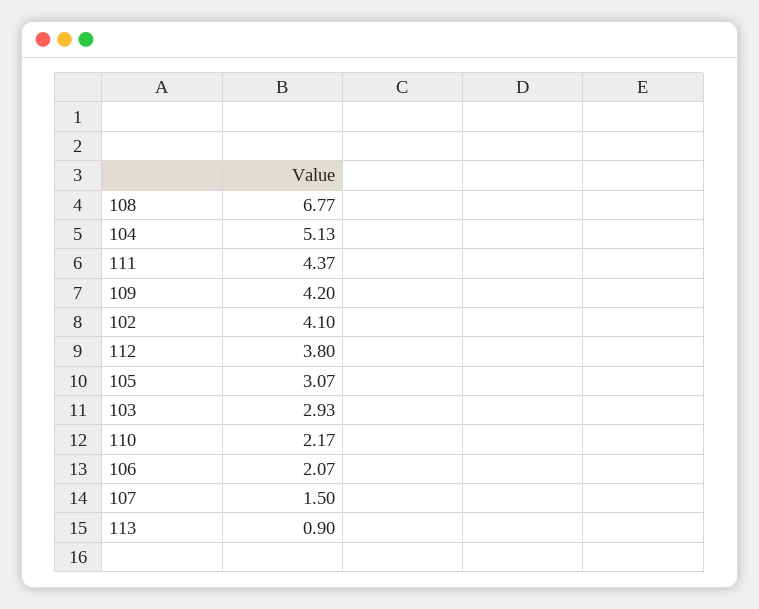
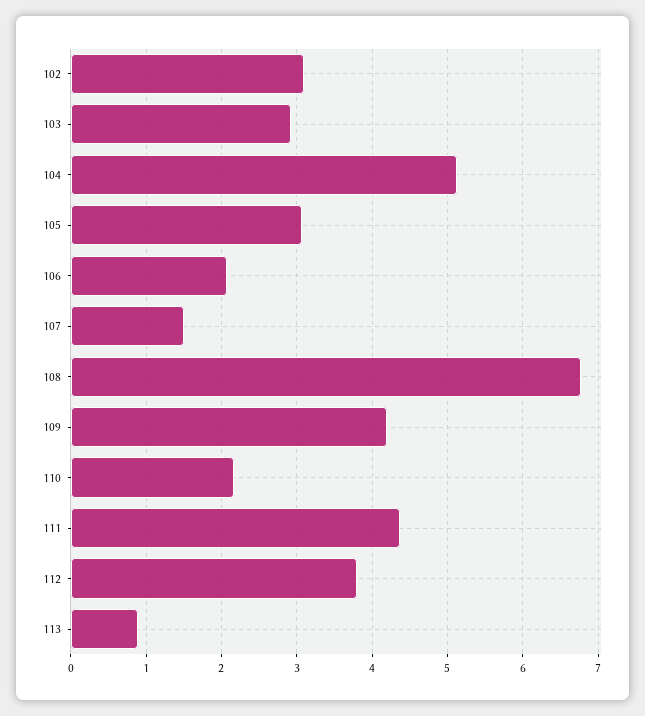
  {
    "108": 6.77,
    "104": 5.13,
    "111": 4.37,
    "109": 4.2,
-   "102": 4.1,
+   "102": 3.1,
    "112": 3.8,
    "105": 3.07,
    "103": 2.93,
    "110": 2.17,
    "106": 2.07,
    "107": 1.5,
    "113": 0.9
  }

